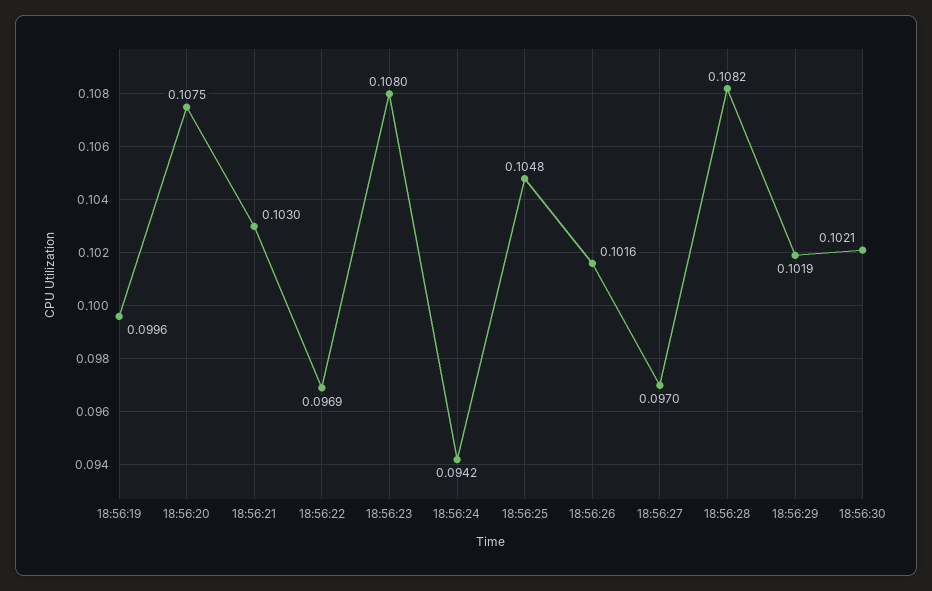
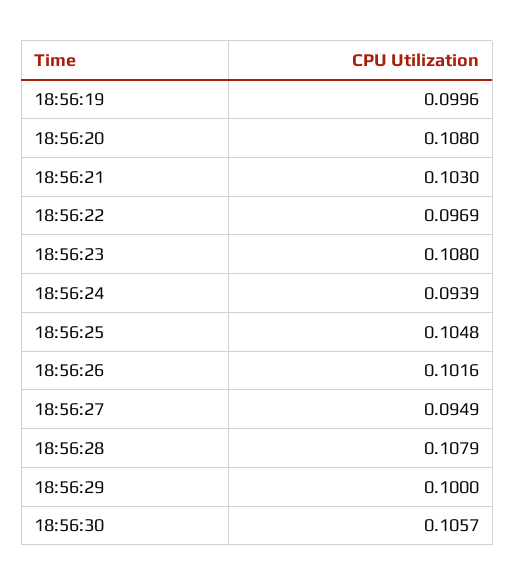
  {
    "18:56:19": 0.0996,
-   "18:56:20": 0.1075,
+   "18:56:20": 0.108,
    "18:56:21": 0.103,
    "18:56:22": 0.0969,
    "18:56:23": 0.108,
-   "18:56:24": 0.0942,
+   "18:56:24": 0.0939,
    "18:56:25": 0.1048,
    "18:56:26": 0.1016,
-   "18:56:27": 0.097,
+   "18:56:27": 0.0949,
-   "18:56:28": 0.1082,
+   "18:56:28": 0.1079,
-   "18:56:29": 0.1019,
+   "18:56:29": 0.1,
-   "18:56:30": 0.1021
+   "18:56:30": 0.1057
  }

